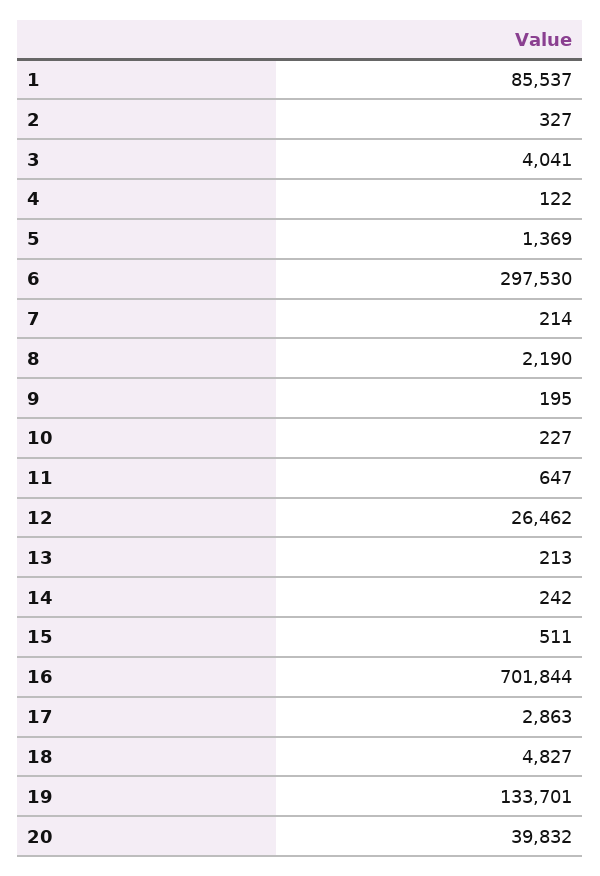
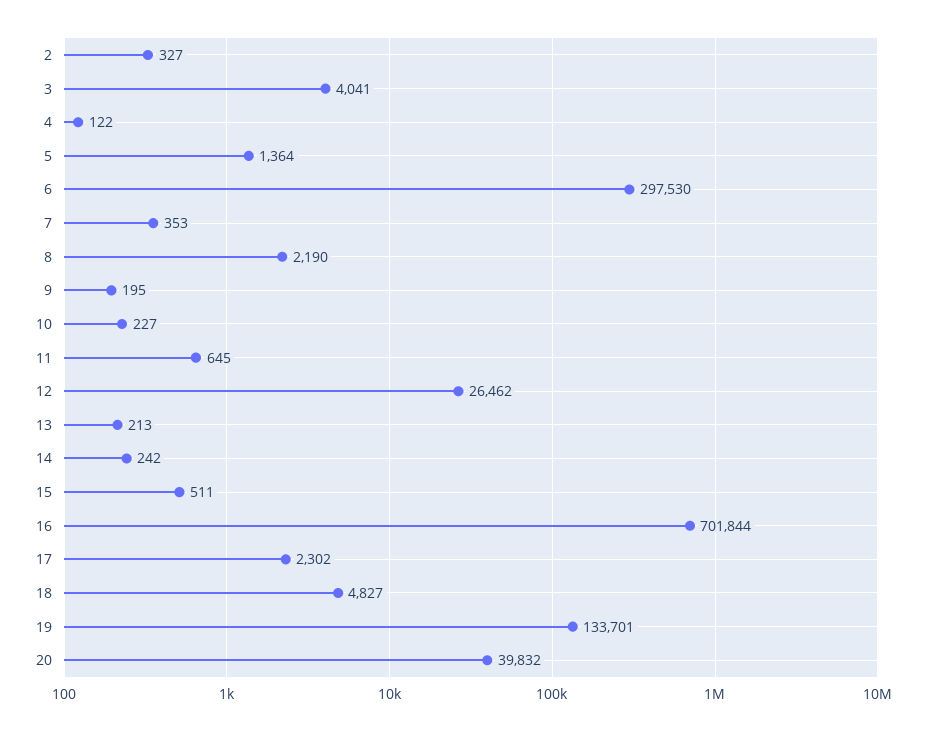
  {
-   "1": 85537,
    "2": 327,
    "3": 4041,
    "4": 122,
-   "5": 1369,
+   "5": 1364,
    "6": 297530,
-   "7": 214,
+   "7": 353,
    "8": 2190,
    "9": 195,
    "10": 227,
-   "11": 647,
+   "11": 645,
    "12": 26462,
    "13": 213,
    "14": 242,
    "15": 511,
    "16": 701844,
-   "17": 2863,
+   "17": 2302,
    "18": 4827,
    "19": 133701,
    "20": 39832
  }

